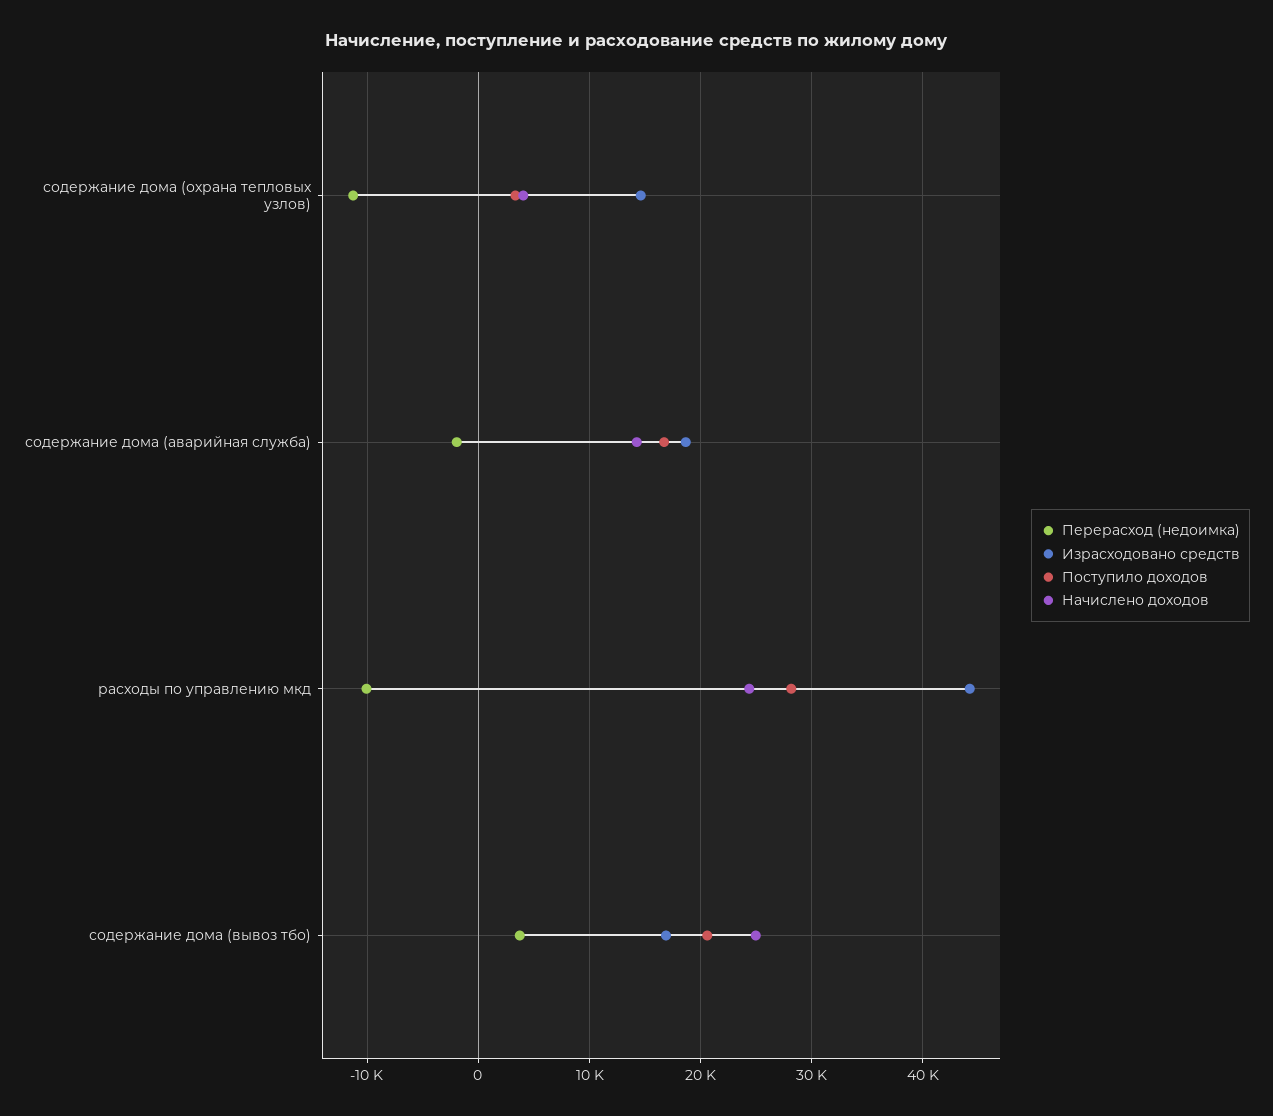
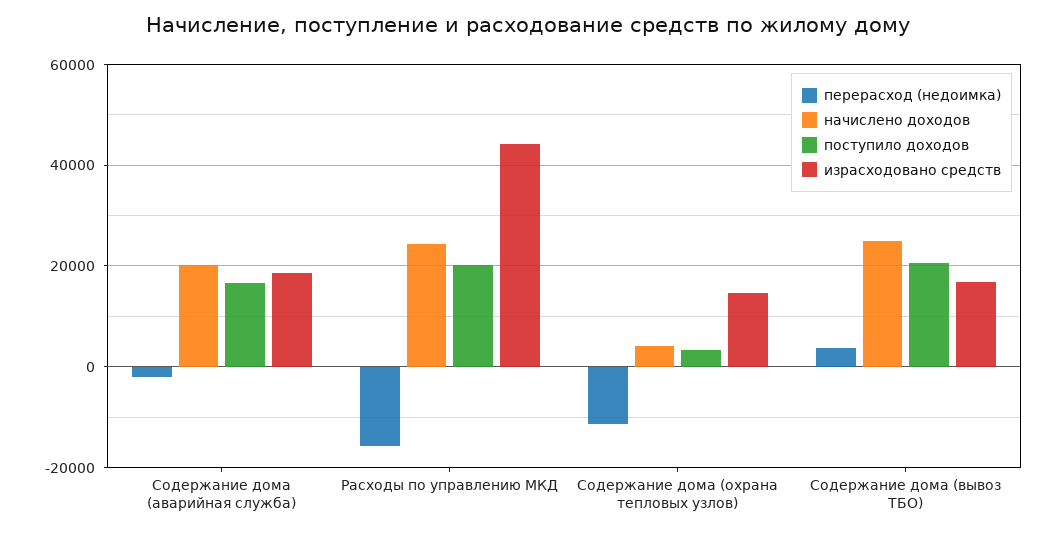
  {
    "Перерасход (недоимка)": {
      "содержание дома (охрана тепловых узлов)": -11000,
      "содержание дома (аварийная служба)": -2000,
-     "расходы по управлению мкд": -10000,
+     "расходы по управлению мкд": -16000,
      "содержание дома (вывоз тбо)": 4000
    },
    "Израсходовано средств": {
      "содержание дома (охрана тепловых узлов)": 15000,
      "содержание дома (аварийная служба)": 19000,
      "расходы по управлению мкд": 44000,
      "содержание дома (вывоз тбо)": 17000
    },
    "Поступило доходов": {
      "содержание дома (охрана тепловых узлов)": 3000,
      "содержание дома (аварийная служба)": 17000,
-     "расходы по управлению мкд": 28000,
+     "расходы по управлению мкд": 20000,
      "содержание дома (вывоз тбо)": 21000
    },
    "Начислено доходов": {
      "содержание дома (охрана тепловых узлов)": 4000,
-     "содержание дома (аварийная служба)": 14000,
+     "содержание дома (аварийная служба)": 20000,
      "расходы по управлению мкд": 24000,
      "содержание дома (вывоз тбо)": 25000
    }
  }

